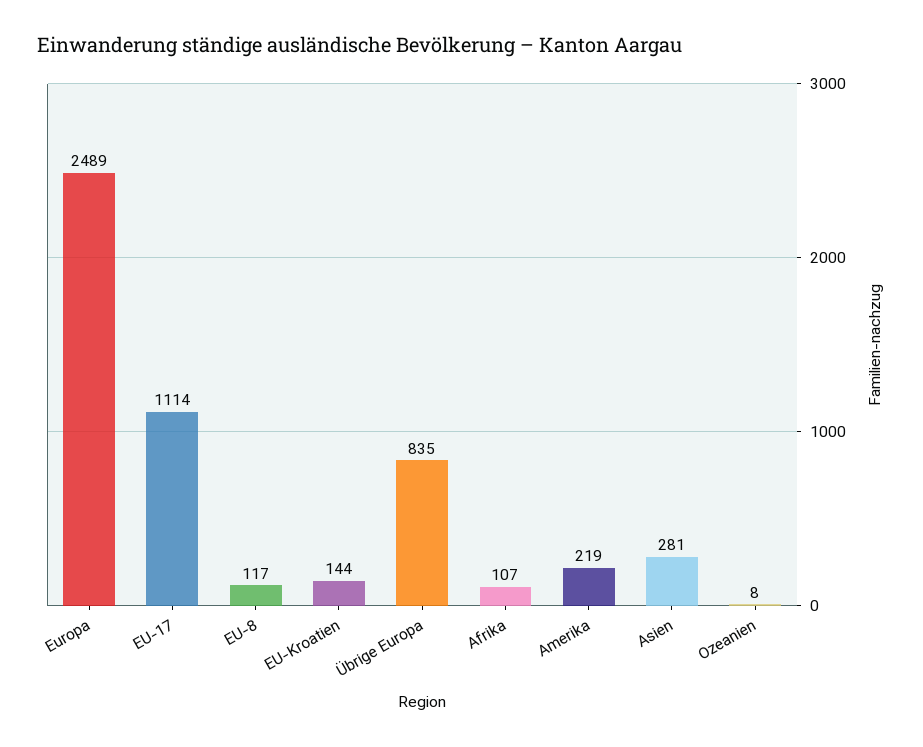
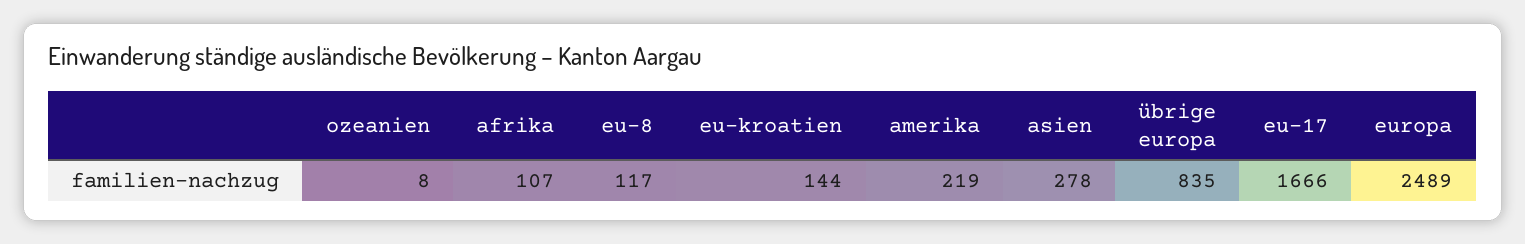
  {
    "Europa": 2489,
-   "EU-17": 1114,
+   "EU-17": 1666,
    "EU-8": 117,
    "EU-Kroatien": 144,
    "Übrige Europa": 835,
    "Afrika": 107,
    "Amerika": 219,
-   "Asien": 281,
+   "Asien": 278,
    "Ozeanien": 8
  }

